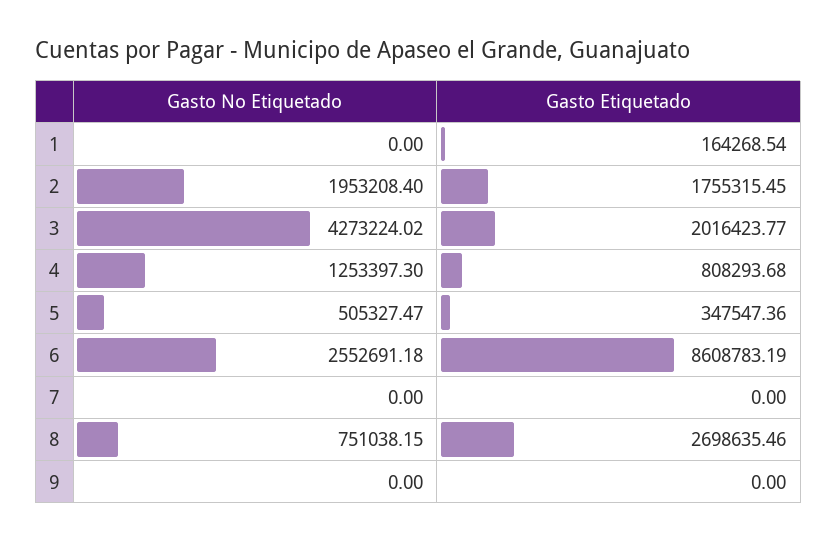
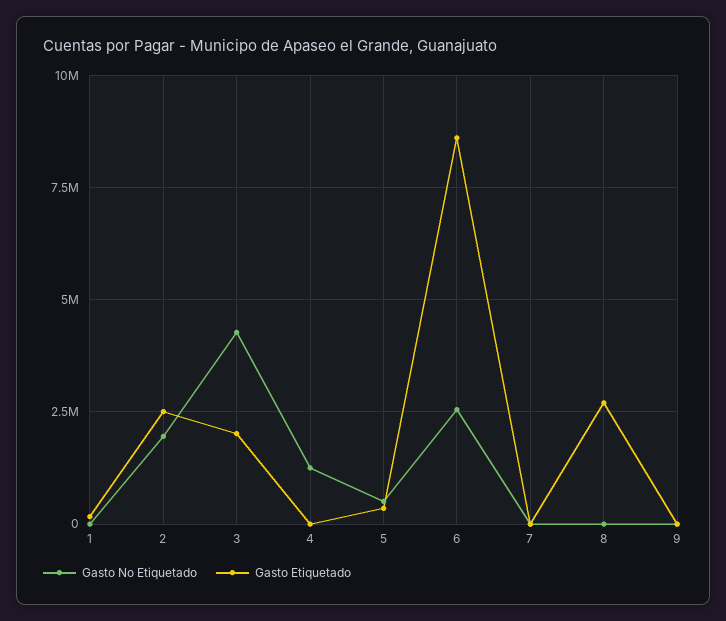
  {
    "Gasto No Etiquetado": {
      "1": 0,
      "2": 1953208.4,
      "3": 4273224.02,
      "4": 1253397.3,
      "5": 505327.47,
      "6": 2552691.18,
      "7": 0,
-     "8": 751038.15,
+     "8": 0,
      "9": 0
    },
    "Gasto Etiquetado": {
      "1": 164268.54,
-     "2": 1755315.45,
+     "2": 2500000,
      "3": 2016423.77,
-     "4": 808293.68,
+     "4": 0,
      "5": 347547.36,
      "6": 8608783.19,
      "7": 0,
      "8": 2698635.46,
      "9": 0
    }
  }

